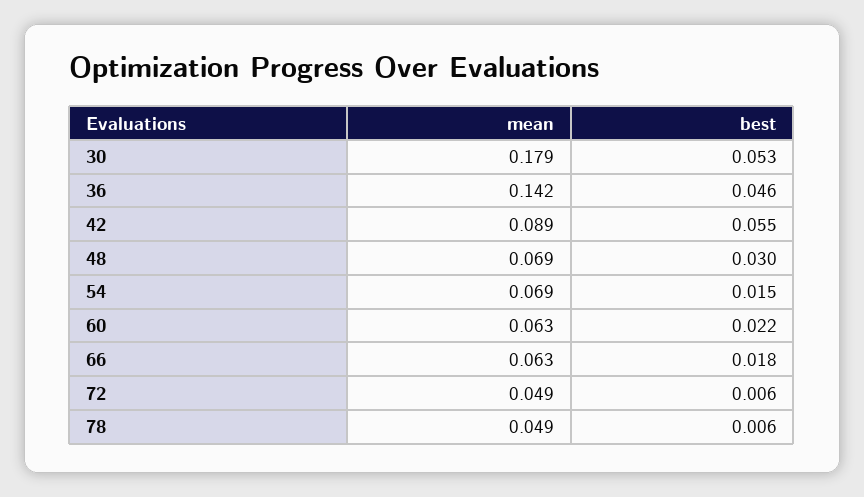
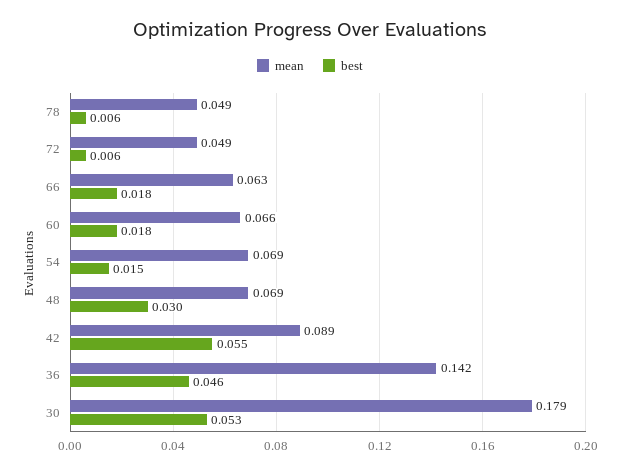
  {
    "mean": {
      "30": 0.179,
      "36": 0.142,
      "42": 0.089,
      "48": 0.069,
      "54": 0.069,
-     "60": 0.063,
+     "60": 0.066,
      "66": 0.063,
      "72": 0.049,
      "78": 0.049
    },
    "best": {
      "30": 0.053,
      "36": 0.046,
      "42": 0.055,
      "48": 0.03,
      "54": 0.015,
-     "60": 0.022,
+     "60": 0.018,
      "66": 0.018,
      "72": 0.006,
      "78": 0.006
    }
  }

